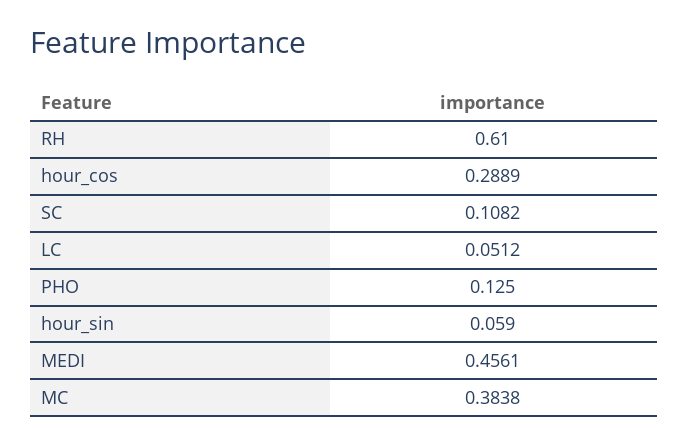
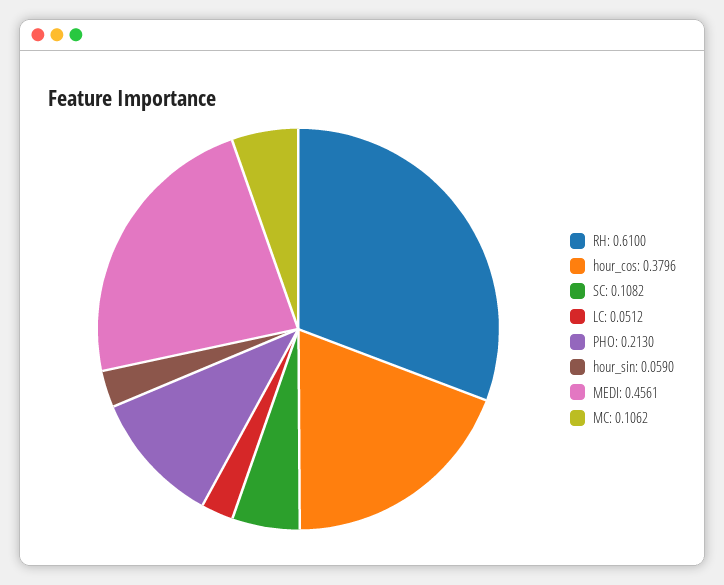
  {
    "RH": 0.61,
-   "hour_cos": 0.2889,
+   "hour_cos": 0.3796,
    "SC": 0.1082,
    "LC": 0.0512,
-   "PHO": 0.125,
+   "PHO": 0.213,
    "hour_sin": 0.059,
    "MEDI": 0.4561,
-   "MC": 0.3838
+   "MC": 0.1062
  }

